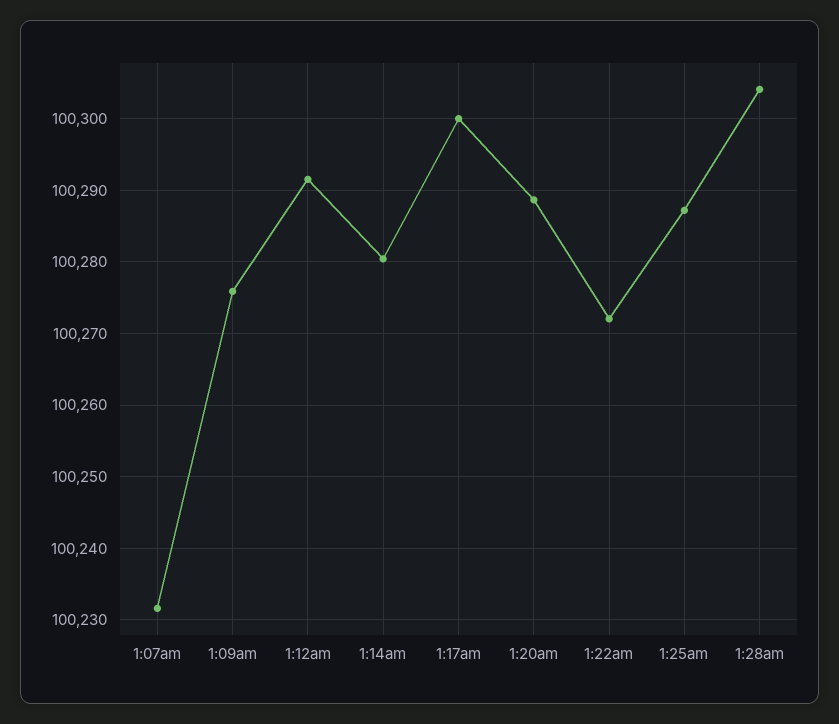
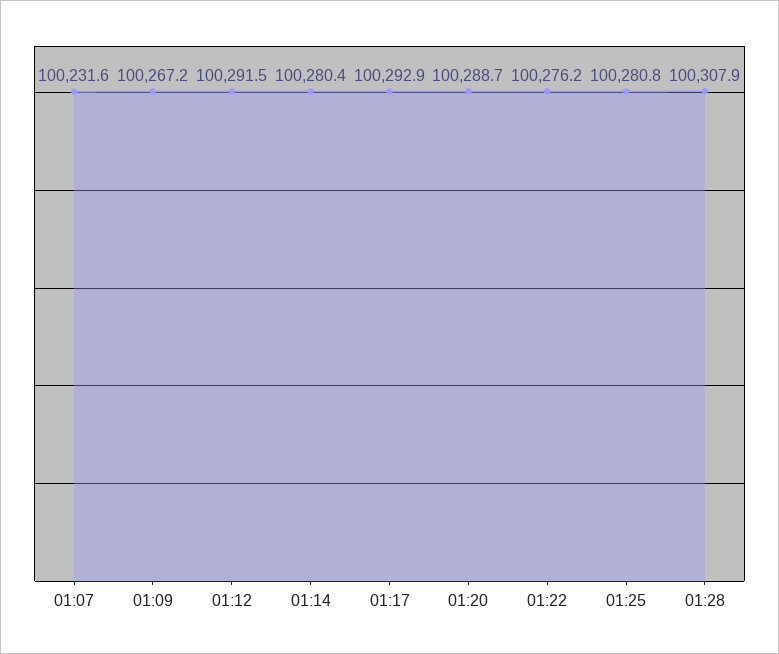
  {
    "1:07am": 100231.6,
-   "1:09am": 100276,
+   "1:09am": 100267.2,
    "1:12am": 100291.5,
    "1:14am": 100280.4,
-   "1:17am": 100300,
+   "1:17am": 100292.9,
    "1:20am": 100288.7,
-   "1:22am": 100272,
+   "1:22am": 100276.2,
-   "1:25am": 100287,
+   "1:25am": 100280.8,
-   "1:28am": 100304
+   "1:28am": 100307.9
  }

